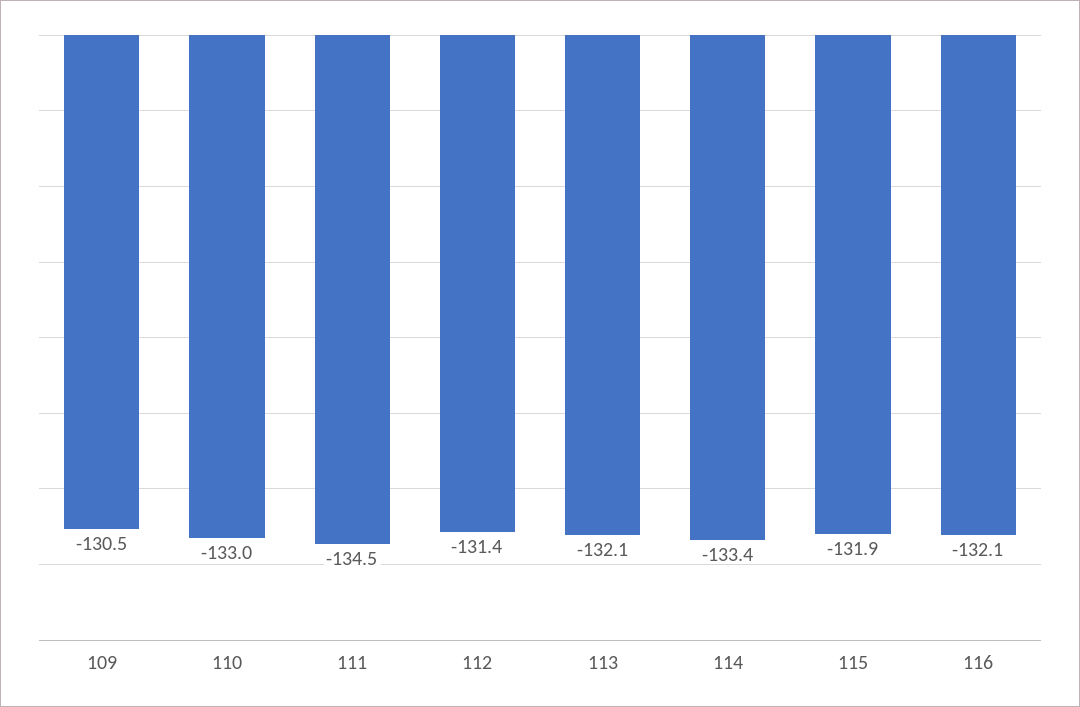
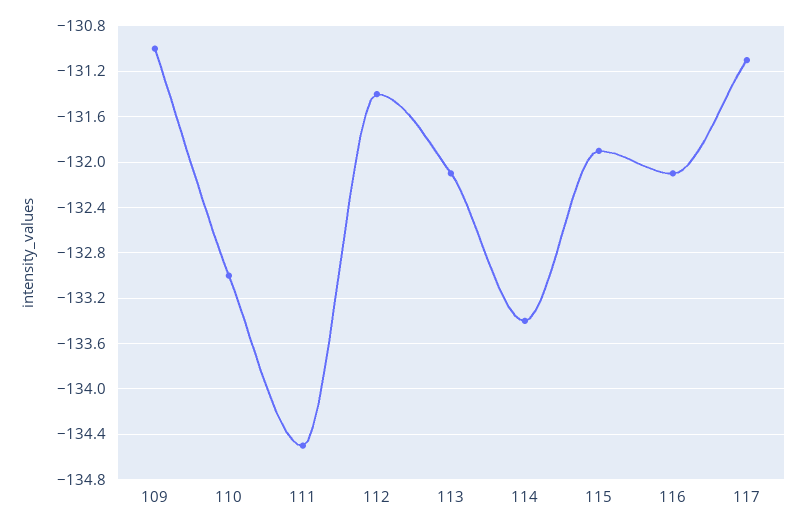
  {
-   "109": -130.5,
+   "109": -131,
    "110": -133,
    "111": -134.5,
    "112": -131.4,
    "113": -132.1,
    "114": -133.4,
    "115": -131.9,
-   "116": -132.1
+   "116": -132.1,
+   "117": -131.1
  }

